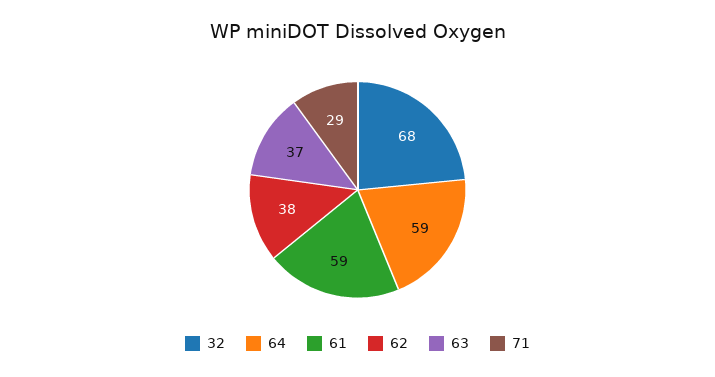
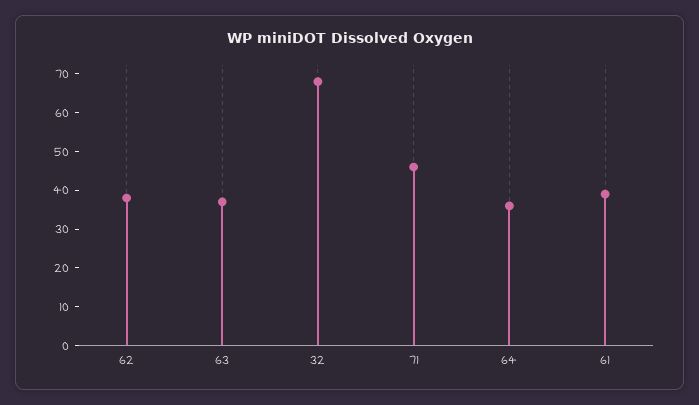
  {
    "32": 68,
-   "64": 59,
+   "64": 35,
-   "61": 59,
+   "61": 40,
    "62": 38,
    "63": 37,
-   "71": 29
+   "71": 45
  }

